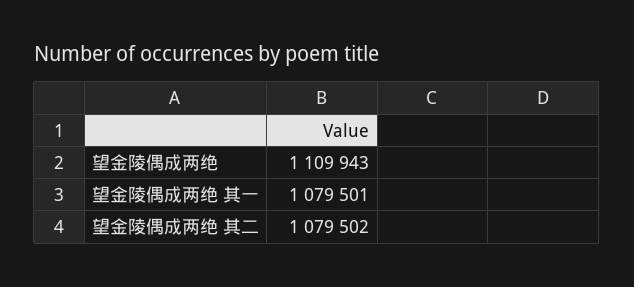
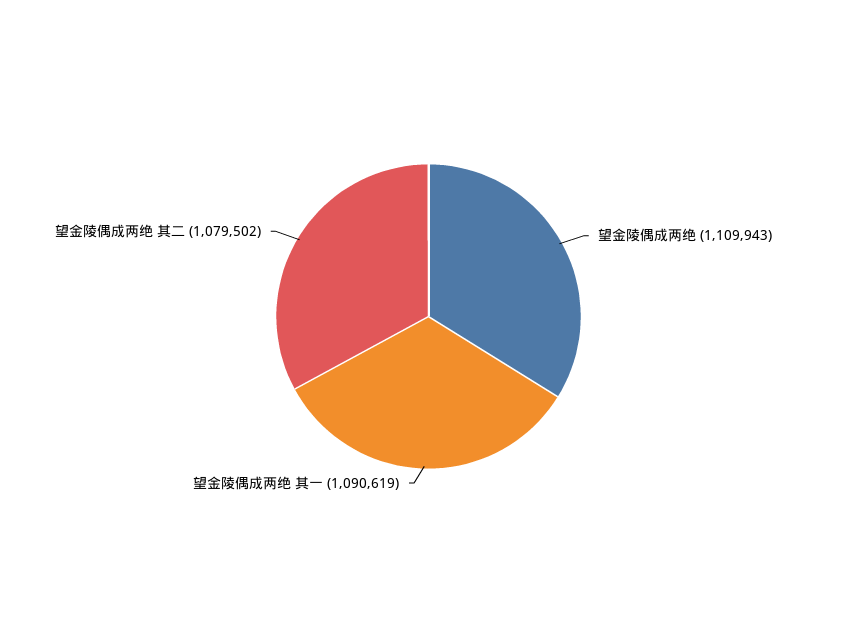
  {
    "望金陵偶成两绝": 1109943,
-   "望金陵偶成两绝 其一": 1079501,
+   "望金陵偶成两绝 其一": 1090619,
    "望金陵偶成两绝 其二": 1079502
  }

